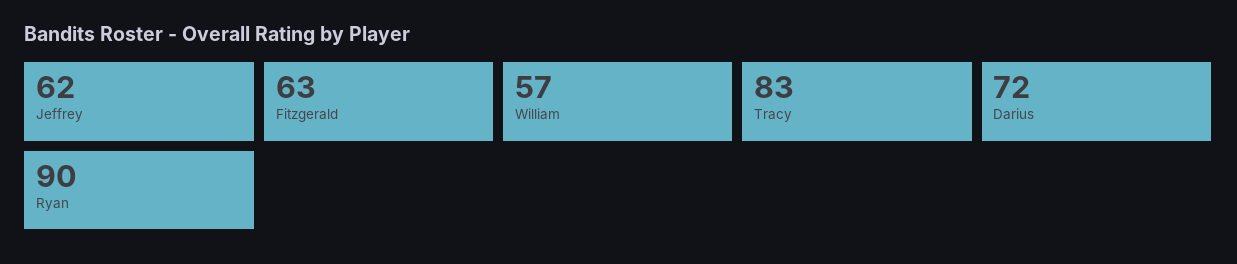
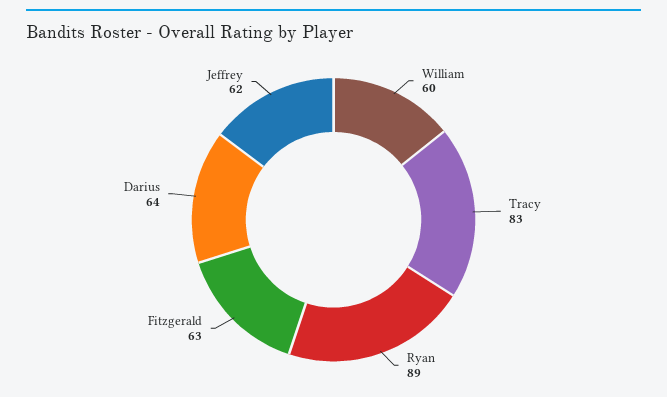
  {
    "Jeffrey": 62,
    "Fitzgerald": 63,
-   "William": 57,
+   "William": 60,
    "Tracy": 83,
-   "Darius": 72,
+   "Darius": 64,
-   "Ryan": 90
+   "Ryan": 89
  }

